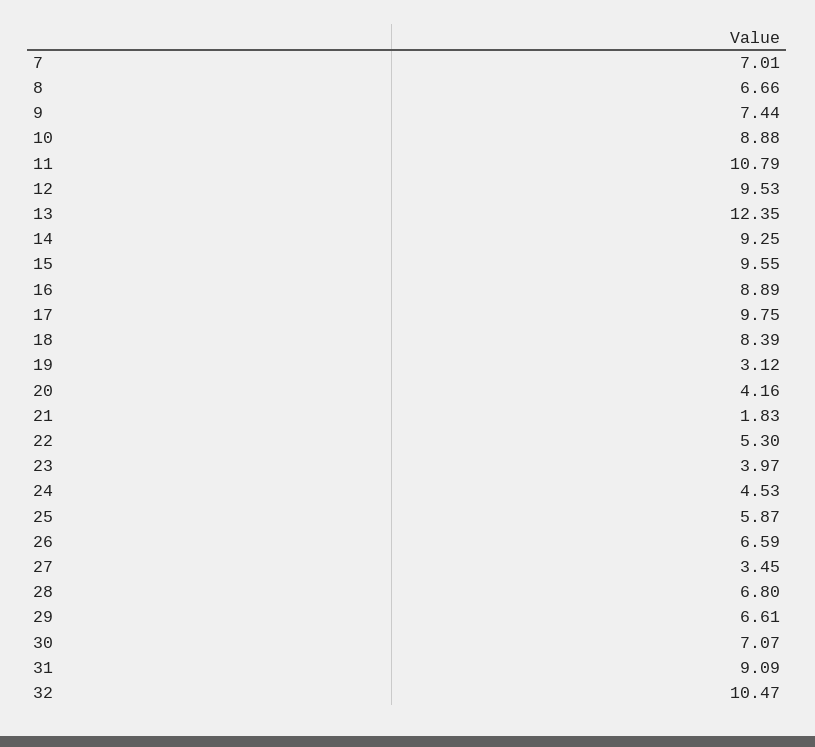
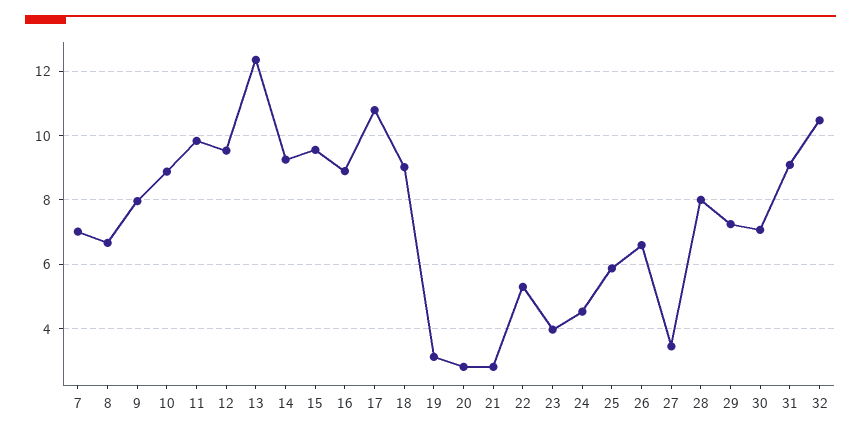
  {
    "7": 7.01,
    "8": 6.66,
-   "9": 7.44,
+   "9": 8,
    "10": 8.88,
-   "11": 10.79,
+   "11": 9.8,
    "12": 9.53,
    "13": 12.35,
    "14": 9.25,
    "15": 9.55,
    "16": 8.89,
-   "17": 9.75,
+   "17": 10.8,
-   "18": 8.39,
+   "18": 9,
    "19": 3.12,
-   "20": 4.16,
+   "20": 2.8,
-   "21": 1.83,
+   "21": 2.8,
    "22": 5.3,
    "23": 3.97,
    "24": 4.53,
    "25": 5.87,
    "26": 6.59,
    "27": 3.45,
-   "28": 6.8,
+   "28": 8,
-   "29": 6.61,
+   "29": 7.2,
    "30": 7.07,
    "31": 9.09,
    "32": 10.47
  }

